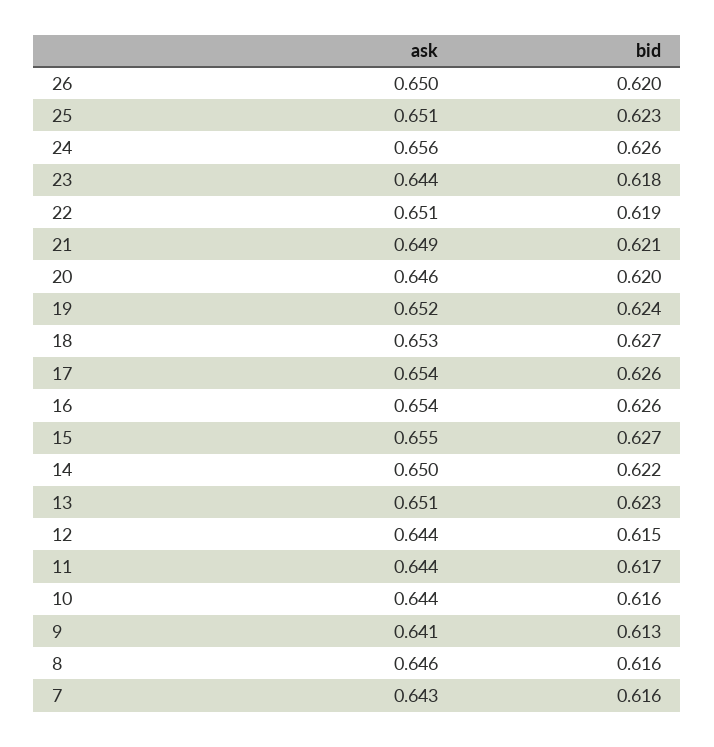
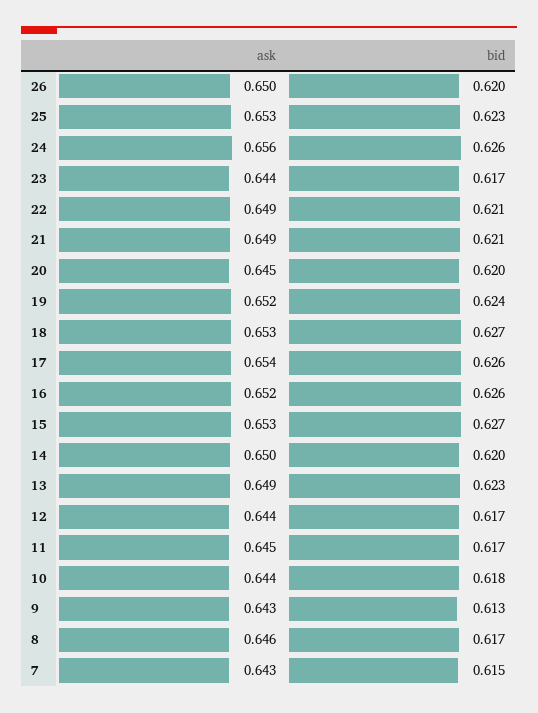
  {
    "ask": {
      "26": 0.65,
-     "25": 0.651,
+     "25": 0.653,
      "24": 0.656,
      "23": 0.644,
-     "22": 0.651,
+     "22": 0.649,
      "21": 0.649,
-     "20": 0.646,
+     "20": 0.645,
      "19": 0.652,
      "18": 0.653,
      "17": 0.654,
-     "16": 0.654,
+     "16": 0.652,
-     "15": 0.655,
+     "15": 0.653,
      "14": 0.65,
-     "13": 0.651,
+     "13": 0.649,
      "12": 0.644,
-     "11": 0.644,
+     "11": 0.645,
      "10": 0.644,
-     "9": 0.641,
+     "9": 0.643,
      "8": 0.646,
      "7": 0.643
    },
    "bid": {
      "26": 0.62,
      "25": 0.623,
      "24": 0.626,
-     "23": 0.618,
+     "23": 0.617,
-     "22": 0.619,
+     "22": 0.621,
      "21": 0.621,
      "20": 0.62,
      "19": 0.624,
      "18": 0.627,
      "17": 0.626,
      "16": 0.626,
      "15": 0.627,
-     "14": 0.622,
+     "14": 0.62,
      "13": 0.623,
-     "12": 0.615,
+     "12": 0.617,
      "11": 0.617,
-     "10": 0.616,
+     "10": 0.618,
      "9": 0.613,
-     "8": 0.616,
+     "8": 0.617,
-     "7": 0.616
+     "7": 0.615
    }
  }

